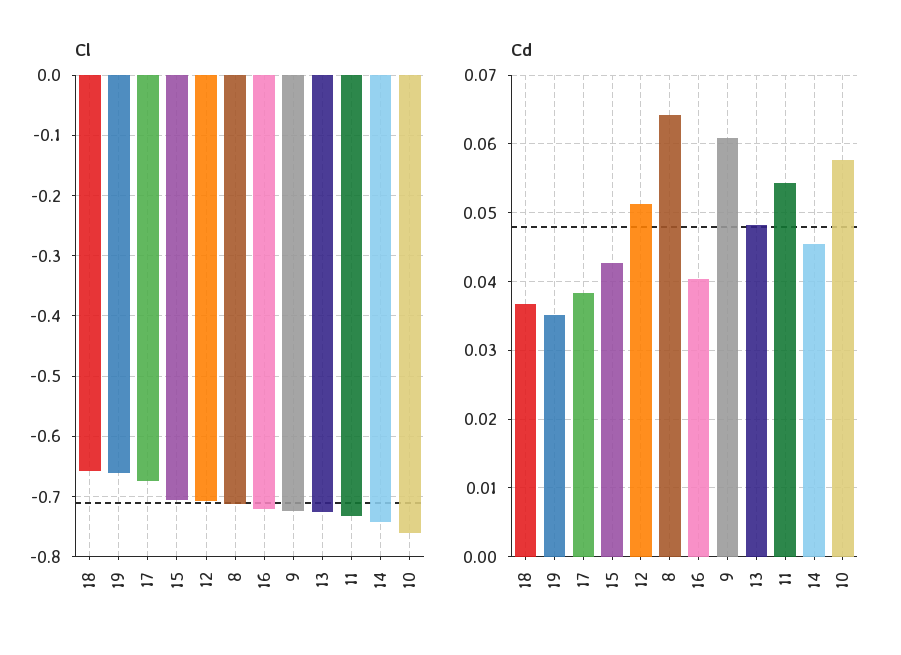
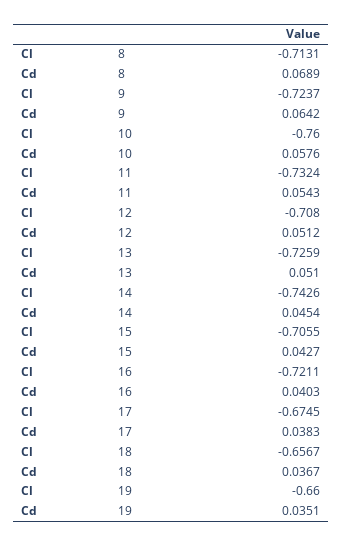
  {
    "Cl": {
      "18": -0.6567,
      "19": -0.66,
      "17": -0.6745,
      "15": -0.7055,
      "12": -0.708,
      "8": -0.7131,
      "16": -0.7211,
      "9": -0.7237,
      "13": -0.7259,
      "11": -0.7324,
      "14": -0.7426,
      "10": -0.76
    },
    "Cd": {
      "18": 0.0367,
      "19": 0.0351,
      "17": 0.0383,
      "15": 0.0427,
      "12": 0.0512,
-     "8": 0.064,
+     "8": 0.0689,
      "16": 0.0403,
-     "9": 0.061,
+     "9": 0.0642,
-     "13": 0.048,
+     "13": 0.051,
      "11": 0.0543,
      "14": 0.0454,
      "10": 0.0576
    }
  }

